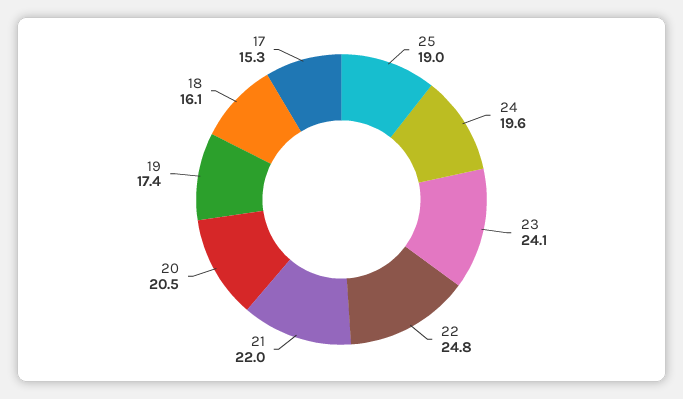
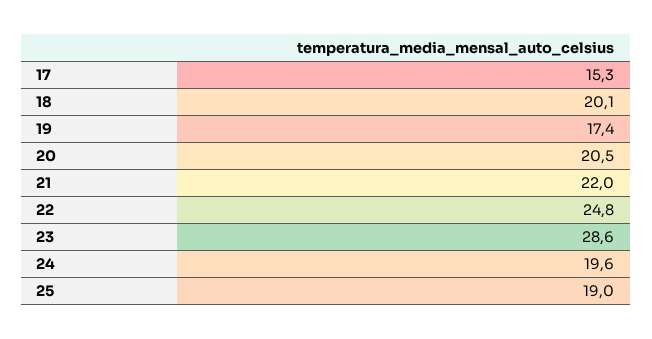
  {
    "25": 19,
    "24": 19.6,
-   "23": 24.1,
+   "23": 28.6,
    "22": 24.8,
    "21": 22,
    "20": 20.5,
    "19": 17.4,
-   "18": 16.1,
+   "18": 20.1,
    "17": 15.3
  }

